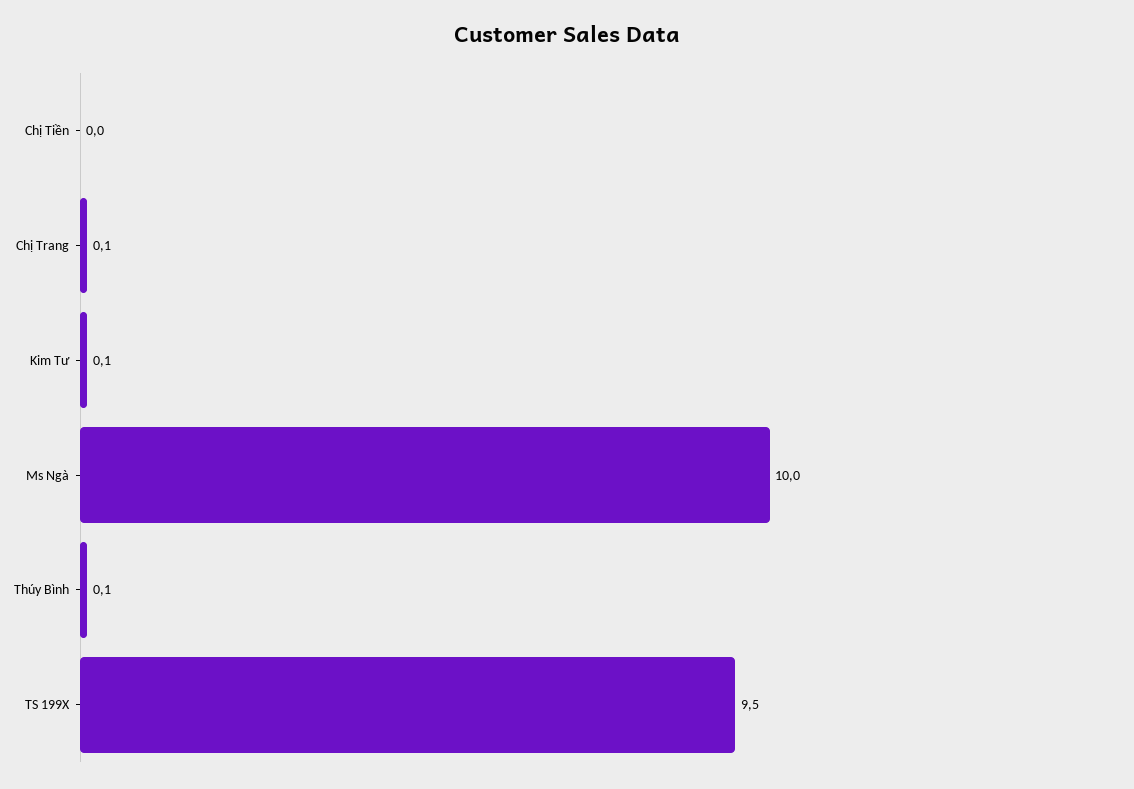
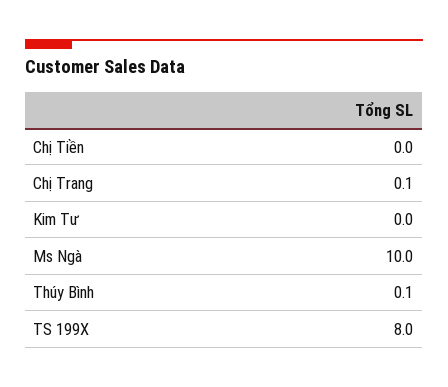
  {
    "Chị Tiền": 0,
    "Chị Trang": 0.1,
-   "Kim Tư": 0.1,
+   "Kim Tư": 0,
    "Ms Ngà": 10,
    "Thúy Bình": 0.1,
-   "TS 199X": 9.5
+   "TS 199X": 8
  }

